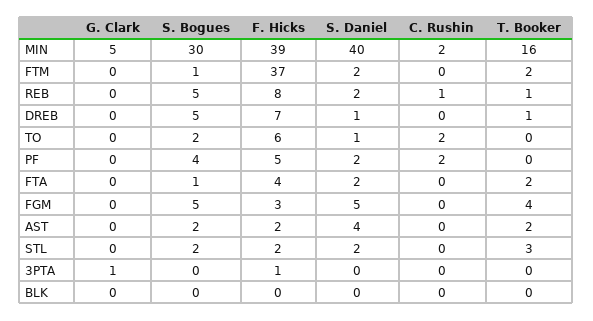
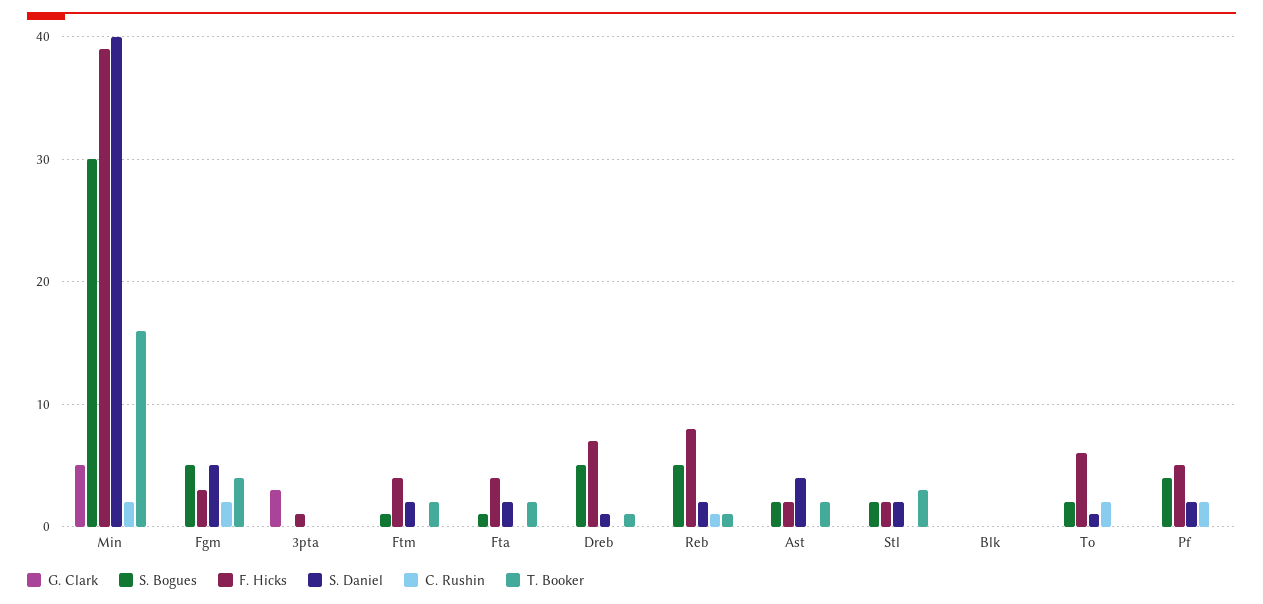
  {
    "G. Clark": {
      "MIN": 5,
      "FTM": 0,
      "REB": 0,
      "DREB": 0,
      "TO": 0,
      "PF": 0,
      "FTA": 0,
      "FGM": 0,
      "AST": 0,
      "STL": 0,
-     "3PTA": 1,
+     "3PTA": 3,
      "BLK": 0
    },
    "S. Bogues": {
      "MIN": 30,
      "FTM": 1,
      "REB": 5,
      "DREB": 5,
      "TO": 2,
      "PF": 4,
      "FTA": 1,
      "FGM": 5,
      "AST": 2,
      "STL": 2,
      "3PTA": 0,
      "BLK": 0
    },
    "F. Hicks": {
      "MIN": 39,
-     "FTM": 37,
+     "FTM": 4,
      "REB": 8,
      "DREB": 7,
      "TO": 6,
      "PF": 5,
      "FTA": 4,
      "FGM": 3,
      "AST": 2,
      "STL": 2,
      "3PTA": 1,
      "BLK": 0
    },
    "S. Daniel": {
      "MIN": 40,
      "FTM": 2,
      "REB": 2,
      "DREB": 1,
      "TO": 1,
      "PF": 2,
      "FTA": 2,
      "FGM": 5,
      "AST": 4,
      "STL": 2,
      "3PTA": 0,
      "BLK": 0
    },
    "C. Rushin": {
      "MIN": 2,
      "FTM": 0,
      "REB": 1,
      "DREB": 0,
      "TO": 2,
      "PF": 2,
      "FTA": 0,
-     "FGM": 0,
+     "FGM": 2,
      "AST": 0,
      "STL": 0,
      "3PTA": 0,
      "BLK": 0
    },
    "T. Booker": {
      "MIN": 16,
      "FTM": 2,
      "REB": 1,
      "DREB": 1,
      "TO": 0,
      "PF": 0,
      "FTA": 2,
      "FGM": 4,
      "AST": 2,
      "STL": 3,
      "3PTA": 0,
      "BLK": 0
    }
  }

